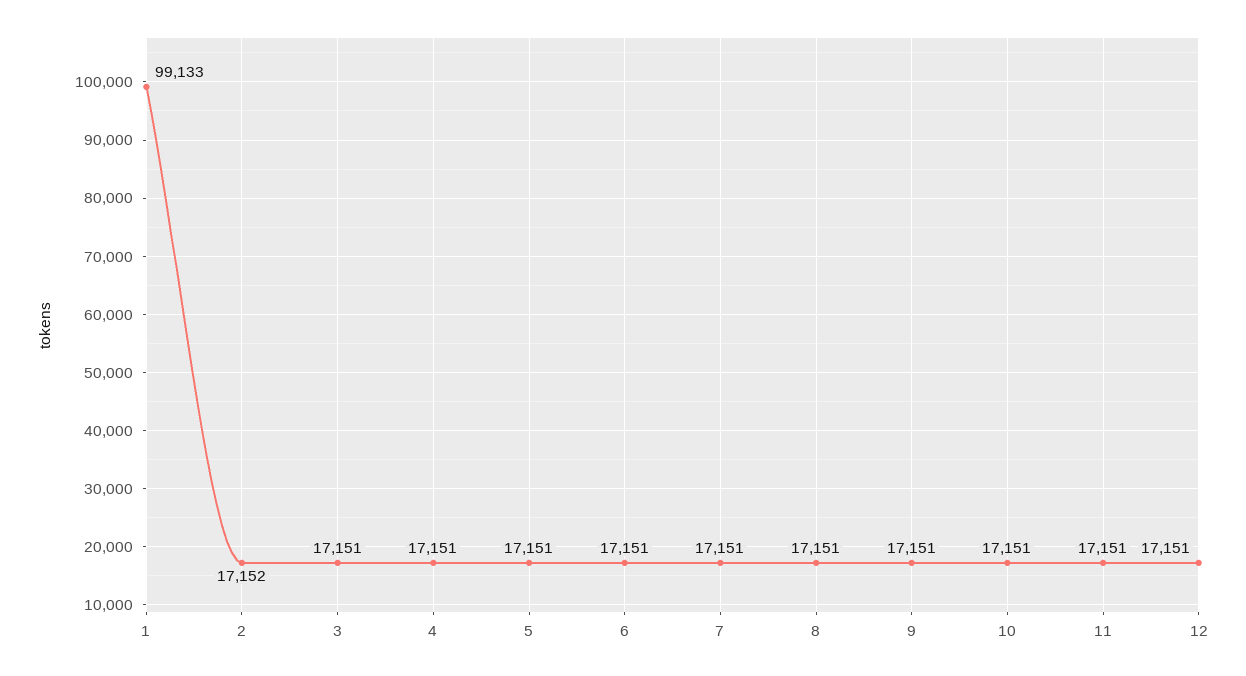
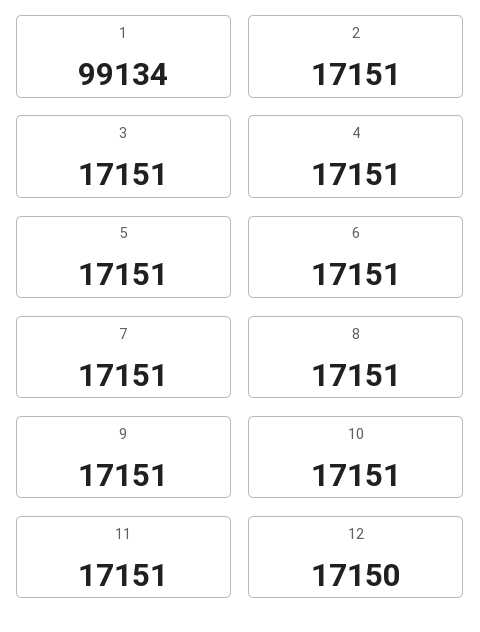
  {
-   "1": 99133,
+   "1": 99134,
-   "2": 17152,
+   "2": 17151,
    "3": 17151,
    "4": 17151,
    "5": 17151,
    "6": 17151,
    "7": 17151,
    "8": 17151,
    "9": 17151,
    "10": 17151,
    "11": 17151,
-   "12": 17151
+   "12": 17150
  }

